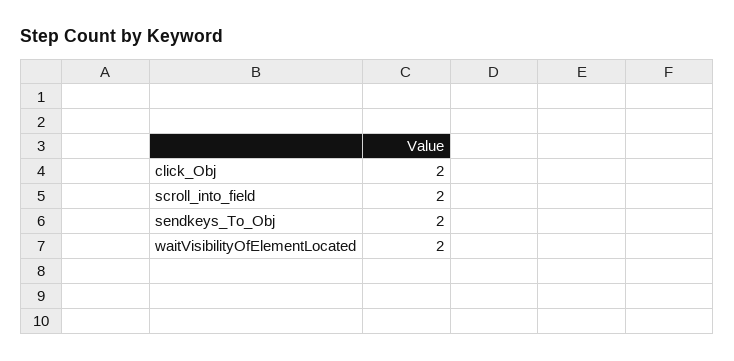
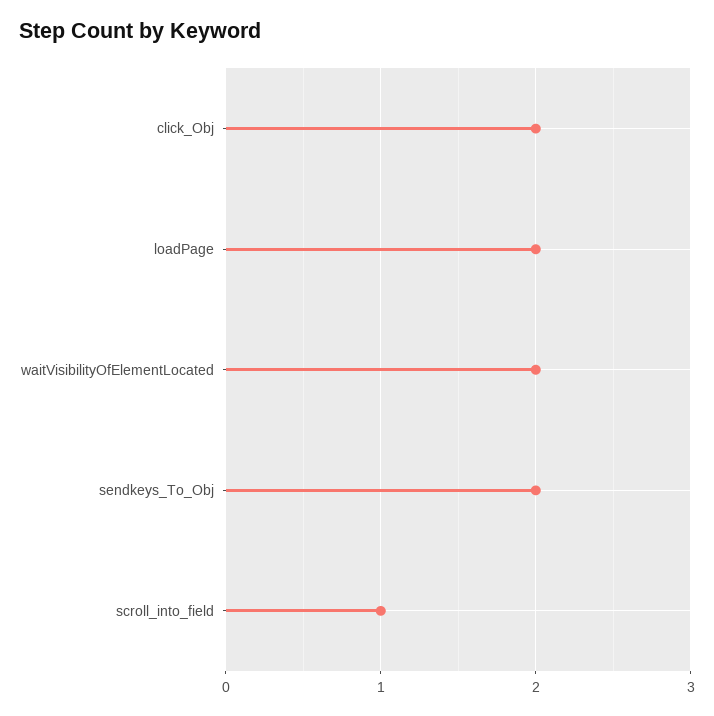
  {
    "click_Obj": 2,
-   "scroll_into_field": 2,
+   "scroll_into_field": 1,
    "sendkeys_To_Obj": 2,
-   "waitVisibilityOfElementLocated": 2
+   "waitVisibilityOfElementLocated": 2,
+   "loadPage": 2
  }

